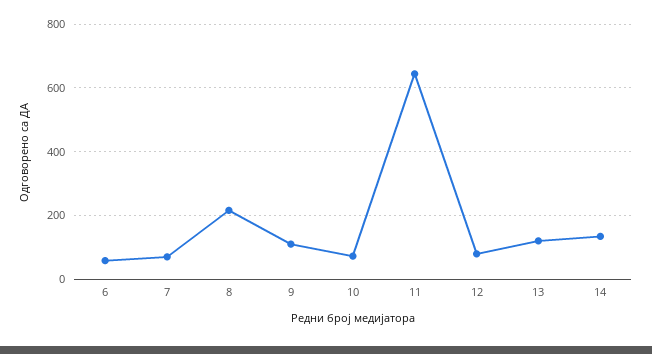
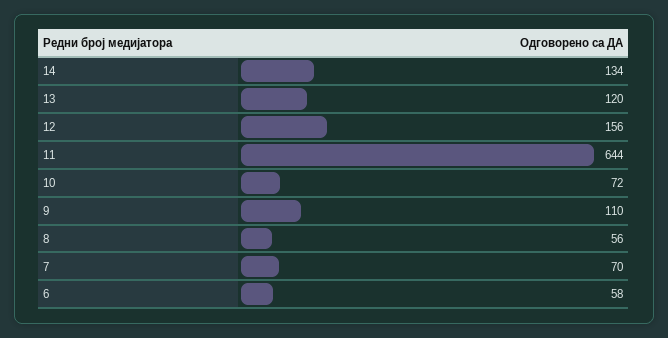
  {
    "6": 58,
    "7": 70,
-   "8": 220,
+   "8": 56,
    "9": 110,
    "10": 72,
    "11": 644,
-   "12": 80,
+   "12": 156,
    "13": 120,
    "14": 134
  }

